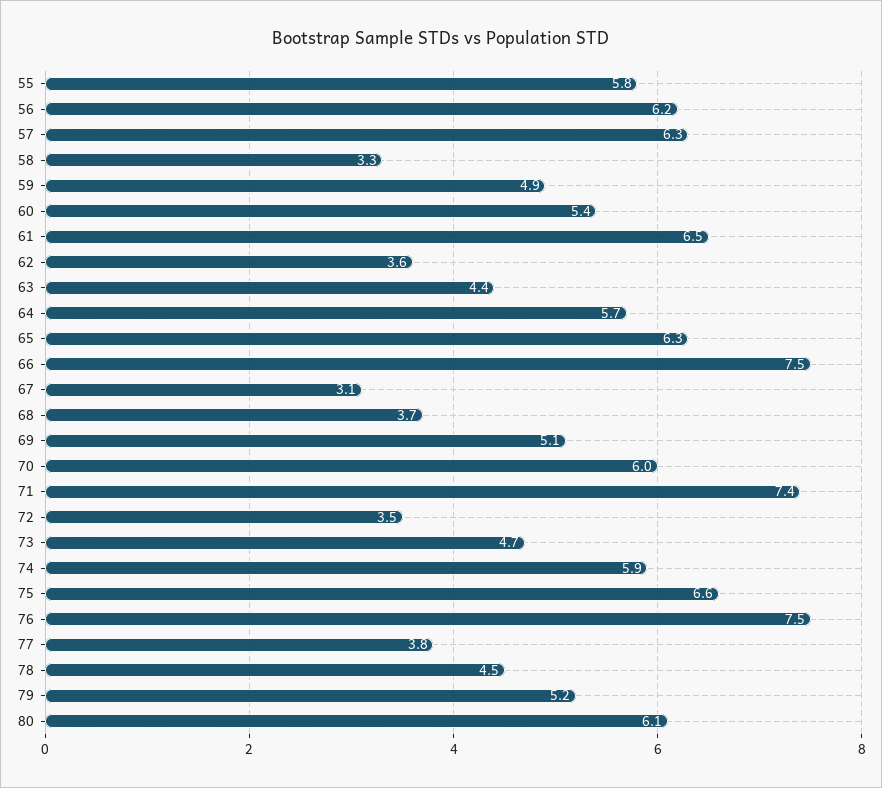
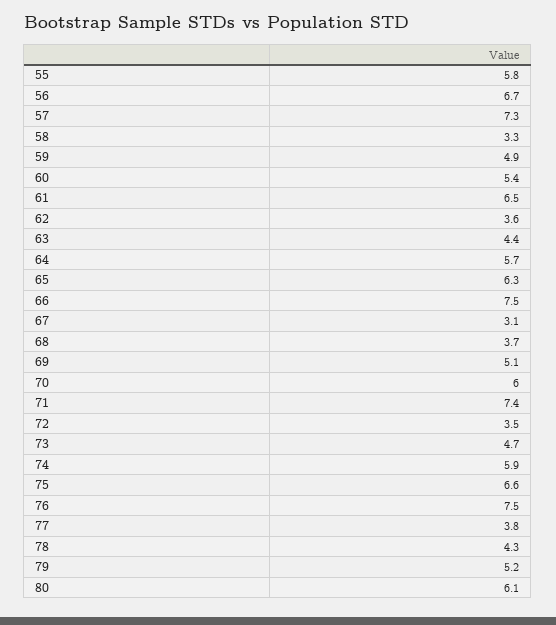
  {
    "55": 5.8,
-   "56": 6.2,
+   "56": 6.7,
-   "57": 6.3,
+   "57": 7.3,
    "58": 3.3,
    "59": 4.9,
    "60": 5.4,
    "61": 6.5,
    "62": 3.6,
    "63": 4.4,
    "64": 5.7,
    "65": 6.3,
    "66": 7.5,
    "67": 3.1,
    "68": 3.7,
    "69": 5.1,
    "70": 6,
    "71": 7.4,
    "72": 3.5,
    "73": 4.7,
    "74": 5.9,
    "75": 6.6,
    "76": 7.5,
    "77": 3.8,
-   "78": 4.5,
+   "78": 4.3,
    "79": 5.2,
    "80": 6.1
  }

